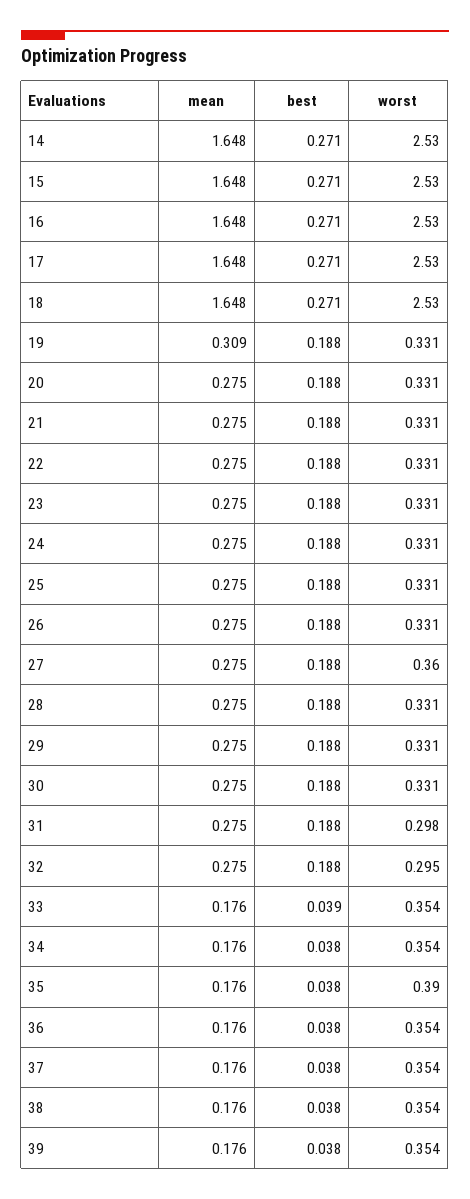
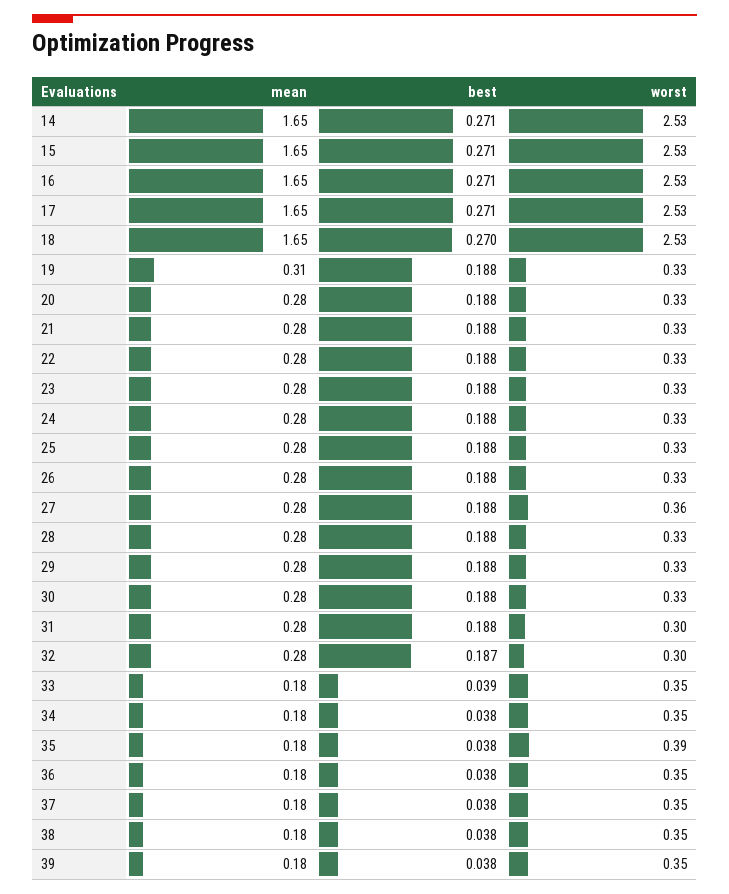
  {
    "mean": {
      "14": 1.648,
      "15": 1.648,
      "16": 1.648,
      "17": 1.648,
      "18": 1.648,
      "19": 0.309,
      "20": 0.275,
      "21": 0.275,
      "22": 0.275,
      "23": 0.275,
      "24": 0.275,
      "25": 0.275,
      "26": 0.275,
      "27": 0.275,
      "28": 0.275,
      "29": 0.275,
      "30": 0.275,
      "31": 0.275,
      "32": 0.275,
      "33": 0.176,
      "34": 0.176,
      "35": 0.176,
      "36": 0.176,
      "37": 0.176,
      "38": 0.176,
      "39": 0.176
    },
    "best": {
      "14": 0.271,
      "15": 0.271,
      "16": 0.271,
      "17": 0.271,
-     "18": 0.271,
+     "18": 0.27,
      "19": 0.188,
      "20": 0.188,
      "21": 0.188,
      "22": 0.188,
      "23": 0.188,
      "24": 0.188,
      "25": 0.188,
      "26": 0.188,
      "27": 0.188,
      "28": 0.188,
      "29": 0.188,
      "30": 0.188,
      "31": 0.188,
-     "32": 0.188,
+     "32": 0.187,
      "33": 0.039,
      "34": 0.038,
      "35": 0.038,
      "36": 0.038,
      "37": 0.038,
      "38": 0.038,
      "39": 0.038
    },
    "worst": {
      "14": 2.53,
      "15": 2.53,
      "16": 2.53,
      "17": 2.53,
      "18": 2.53,
      "19": 0.331,
      "20": 0.331,
      "21": 0.331,
      "22": 0.331,
      "23": 0.331,
      "24": 0.331,
      "25": 0.331,
      "26": 0.331,
      "27": 0.36,
      "28": 0.331,
      "29": 0.331,
      "30": 0.331,
      "31": 0.298,
      "32": 0.295,
      "33": 0.354,
      "34": 0.354,
      "35": 0.39,
      "36": 0.354,
      "37": 0.354,
      "38": 0.354,
      "39": 0.354
    }
  }

